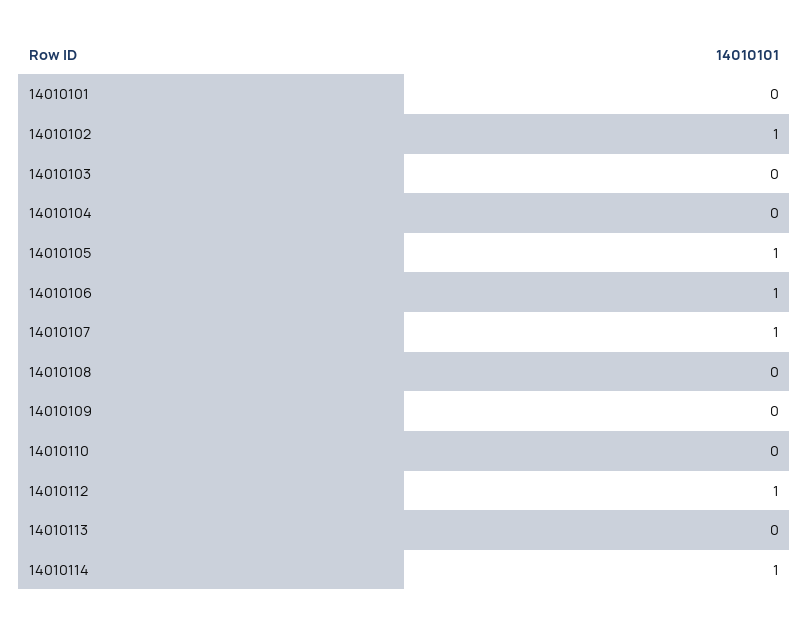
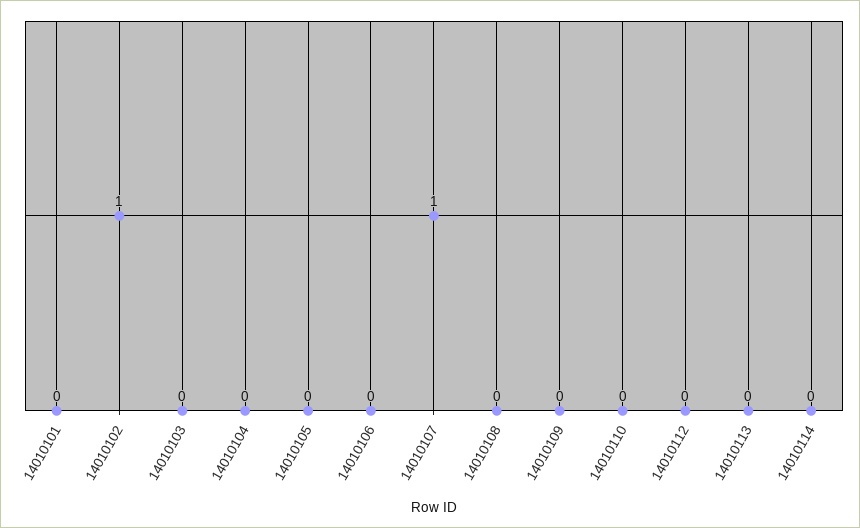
  {
    "14010101": 0,
    "14010102": 1,
    "14010103": 0,
    "14010104": 0,
-   "14010105": 1,
+   "14010105": 0,
-   "14010106": 1,
+   "14010106": 0,
    "14010107": 1,
    "14010108": 0,
    "14010109": 0,
    "14010110": 0,
-   "14010112": 1,
+   "14010112": 0,
    "14010113": 0,
-   "14010114": 1
+   "14010114": 0
  }

